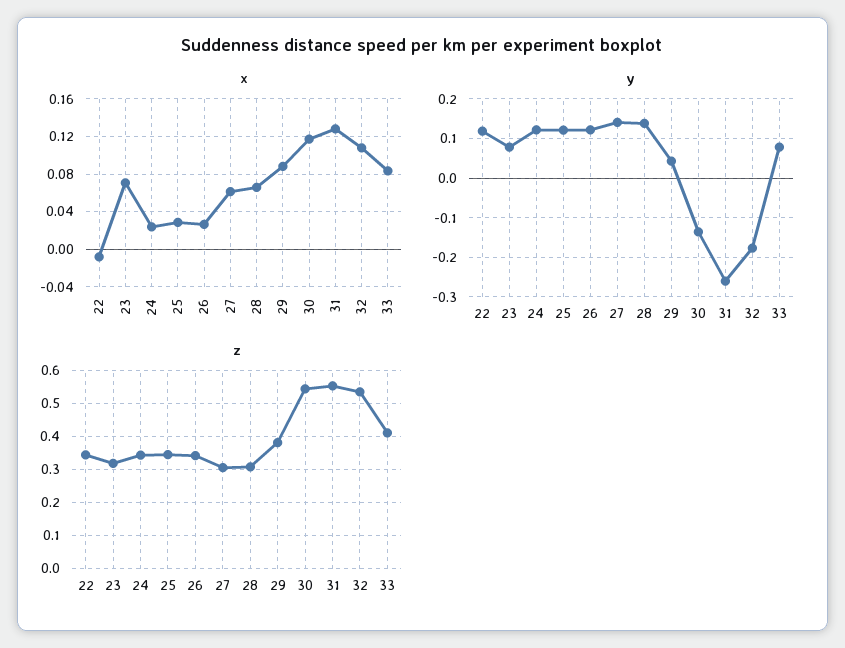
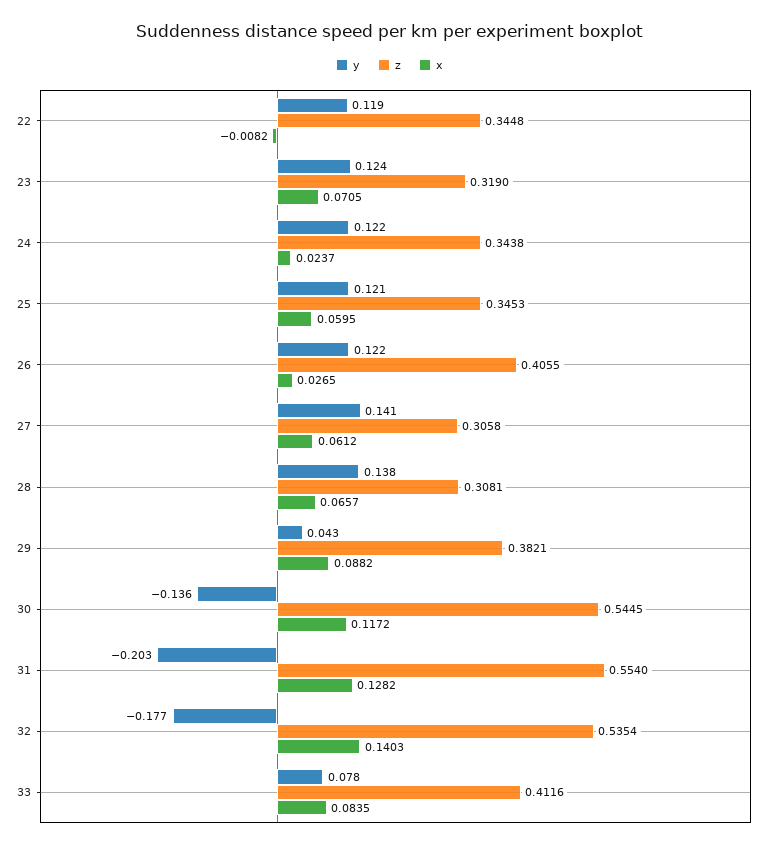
  {
    "x": {
      "22": -0.0082,
      "23": 0.0705,
      "24": 0.0237,
-     "25": 0.03,
+     "25": 0.0595,
      "26": 0.0265,
      "27": 0.0612,
      "28": 0.0657,
      "29": 0.0882,
      "30": 0.1172,
      "31": 0.1282,
-     "32": 0.11,
+     "32": 0.1403,
      "33": 0.0835
    },
    "y": {
      "22": 0.119,
-     "23": 0.08,
+     "23": 0.124,
      "24": 0.122,
      "25": 0.121,
      "26": 0.122,
      "27": 0.141,
      "28": 0.138,
      "29": 0.043,
      "30": -0.136,
-     "31": -0.26,
+     "31": -0.203,
      "32": -0.177,
      "33": 0.078
    },
    "z": {
      "22": 0.3448,
      "23": 0.319,
      "24": 0.3438,
      "25": 0.3453,
-     "26": 0.34,
+     "26": 0.4055,
      "27": 0.3058,
      "28": 0.3081,
      "29": 0.3821,
      "30": 0.5445,
      "31": 0.554,
      "32": 0.5354,
      "33": 0.4116
    }
  }

